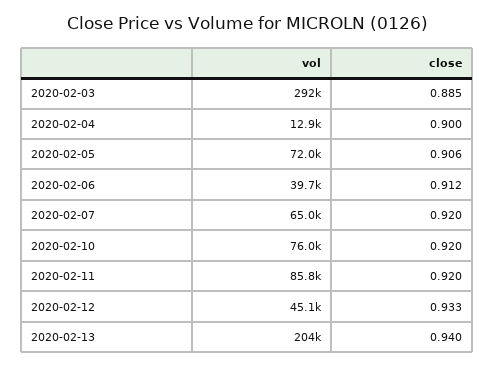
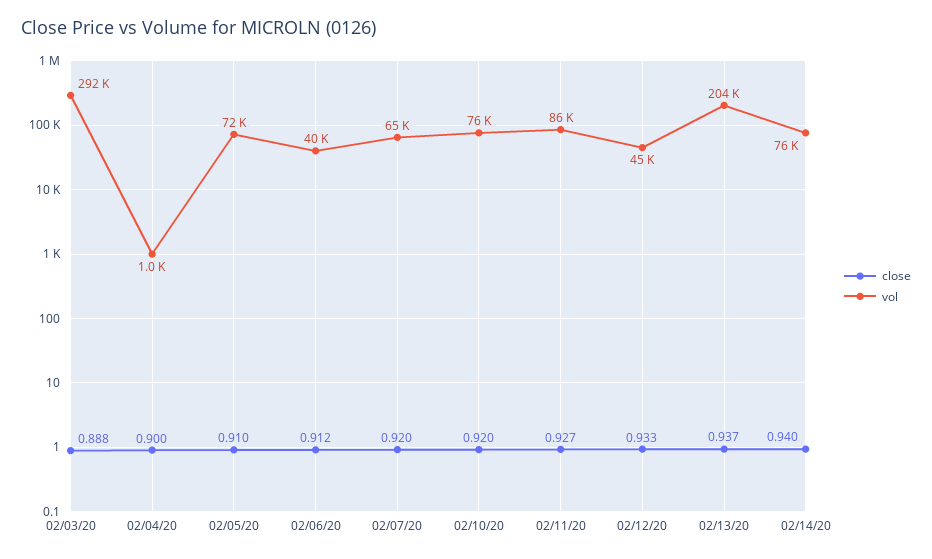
  {
    "vol": {
      "2020-02-03": 292000,
-     "2020-02-04": 12900,
+     "2020-02-04": 1000,
      "2020-02-05": 72000,
      "2020-02-06": 39700,
      "2020-02-07": 65000,
      "2020-02-10": 76000,
      "2020-02-11": 85800,
      "2020-02-12": 45100,
-     "2020-02-13": 204000
+     "2020-02-13": 204000,
+     "02/14/20": 76000
    },
    "close": {
-     "2020-02-03": 0.885,
+     "2020-02-03": 0.888,
      "2020-02-04": 0.9,
-     "2020-02-05": 0.906,
+     "2020-02-05": 0.91,
      "2020-02-06": 0.912,
      "2020-02-07": 0.92,
      "2020-02-10": 0.92,
-     "2020-02-11": 0.92,
+     "2020-02-11": 0.927,
      "2020-02-12": 0.933,
-     "2020-02-13": 0.94
+     "2020-02-13": 0.937,
+     "02/14/20": 0.94
    }
  }

